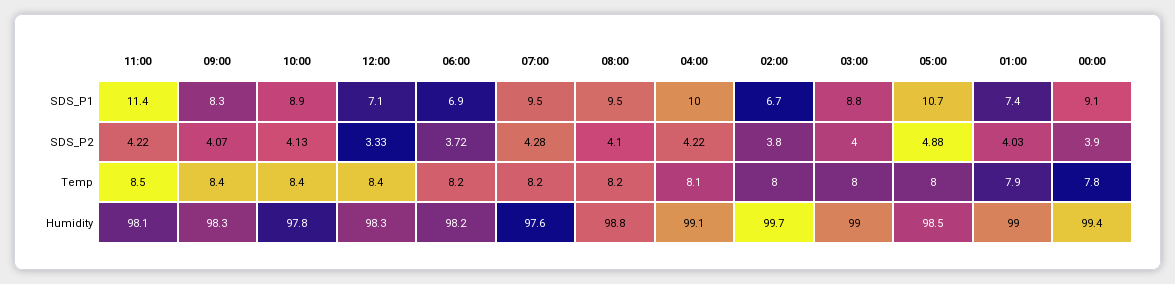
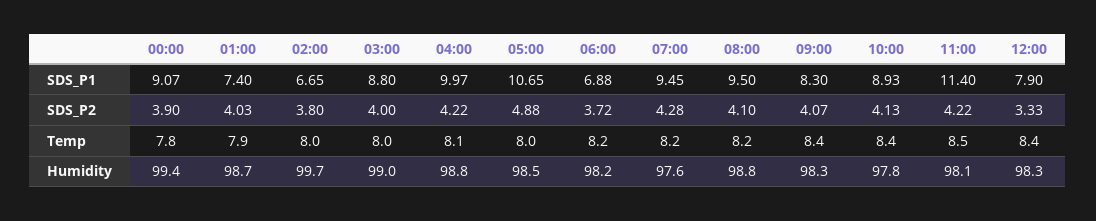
  {
    "11:00": {
      "SDS_P1": 11.4,
      "SDS_P2": 4.22,
      "Temp": 8.5,
      "Humidity": 98.1
    },
    "09:00": {
      "SDS_P1": 8.3,
      "SDS_P2": 4.07,
      "Temp": 8.4,
      "Humidity": 98.3
    },
    "10:00": {
      "SDS_P1": 8.93,
      "SDS_P2": 4.13,
      "Temp": 8.4,
      "Humidity": 97.8
    },
    "12:00": {
-     "SDS_P1": 7.1,
+     "SDS_P1": 7.9,
      "SDS_P2": 3.33,
      "Temp": 8.4,
      "Humidity": 98.3
    },
    "06:00": {
      "SDS_P1": 6.88,
      "SDS_P2": 3.72,
      "Temp": 8.2,
      "Humidity": 98.2
    },
    "07:00": {
      "SDS_P1": 9.45,
      "SDS_P2": 4.28,
      "Temp": 8.2,
      "Humidity": 97.6
    },
    "08:00": {
      "SDS_P1": 9.5,
      "SDS_P2": 4.1,
      "Temp": 8.2,
      "Humidity": 98.8
    },
    "04:00": {
      "SDS_P1": 9.97,
      "SDS_P2": 4.22,
      "Temp": 8.1,
-     "Humidity": 99.1
+     "Humidity": 98.8
    },
    "02:00": {
      "SDS_P1": 6.65,
      "SDS_P2": 3.8,
      "Temp": 8,
      "Humidity": 99.7
    },
    "03:00": {
      "SDS_P1": 8.8,
      "SDS_P2": 4,
      "Temp": 8,
      "Humidity": 99
    },
    "05:00": {
      "SDS_P1": 10.65,
      "SDS_P2": 4.88,
      "Temp": 8,
      "Humidity": 98.5
    },
    "01:00": {
      "SDS_P1": 7.4,
      "SDS_P2": 4.03,
      "Temp": 7.9,
-     "Humidity": 99
+     "Humidity": 98.7
    },
    "00:00": {
      "SDS_P1": 9.07,
      "SDS_P2": 3.9,
      "Temp": 7.8,
      "Humidity": 99.4
    }
  }

